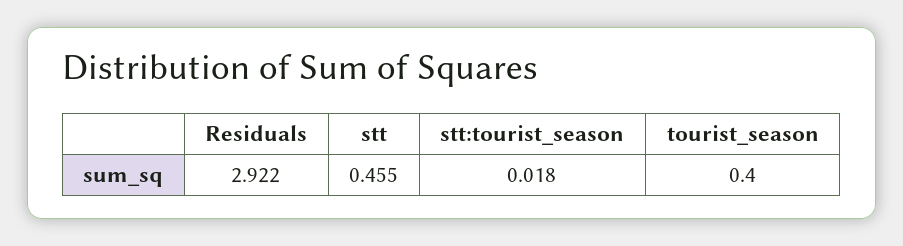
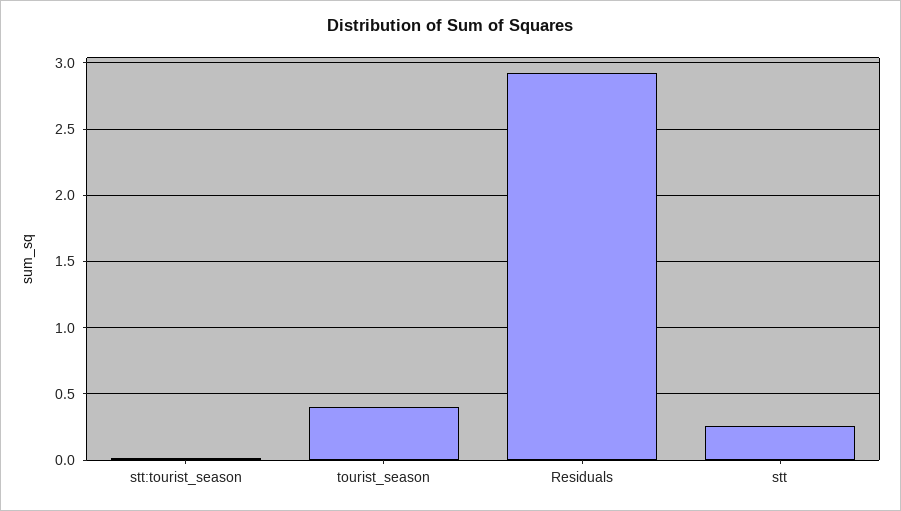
  {
    "Residuals": 2.922,
-   "stt": 0.455,
+   "stt": 0.25,
    "stt:tourist_season": 0.018,
    "tourist_season": 0.4
  }

